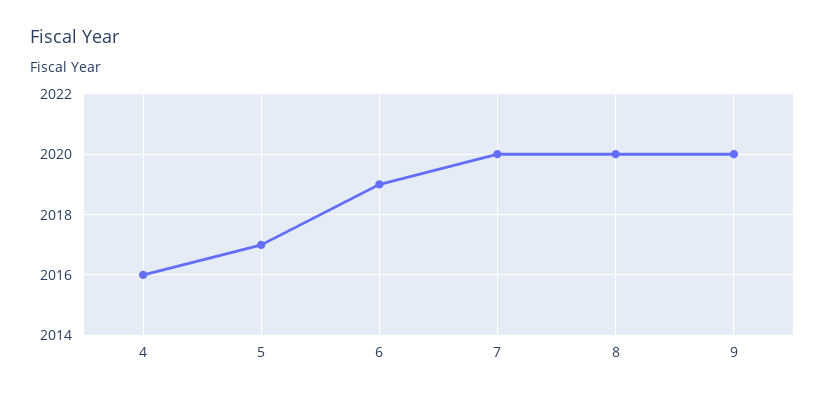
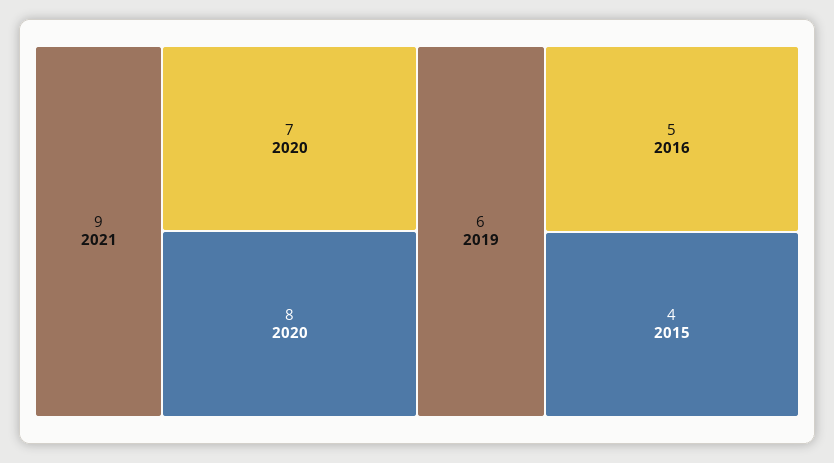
  {
-   "4": 2016,
+   "4": 2015,
-   "5": 2017,
+   "5": 2016,
    "6": 2019,
    "7": 2020,
    "8": 2020,
-   "9": 2020
+   "9": 2021
  }

